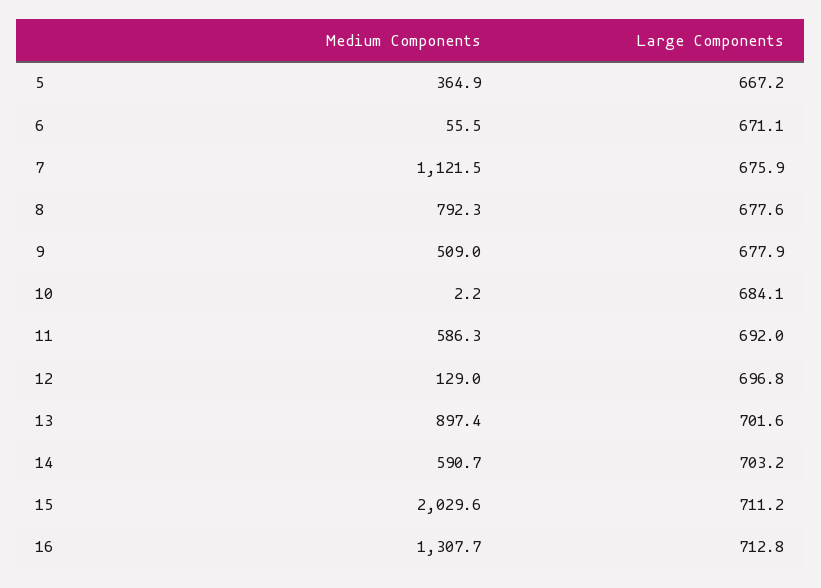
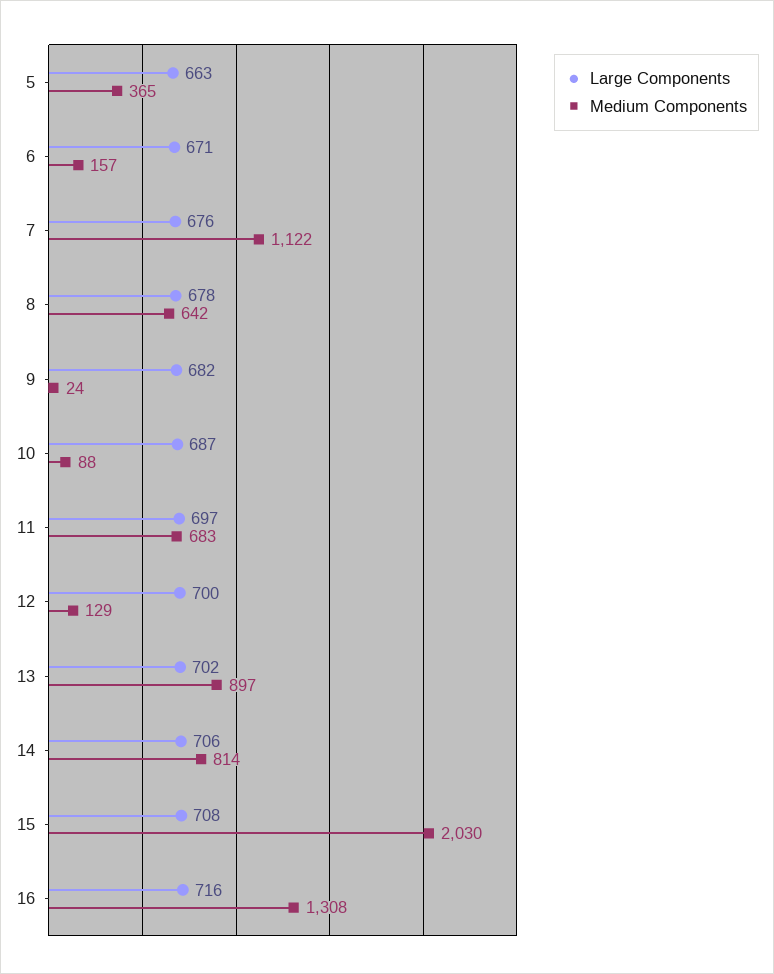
  {
    "Medium Components": {
      "5": 364.9,
-     "6": 55.5,
+     "6": 157,
      "7": 1121.5,
-     "8": 792.3,
+     "8": 642,
-     "9": 509,
+     "9": 24,
-     "10": 2.2,
+     "10": 88,
-     "11": 586.3,
+     "11": 683,
      "12": 129,
      "13": 897.4,
-     "14": 590.7,
+     "14": 814,
      "15": 2029.6,
      "16": 1307.7
    },
    "Large Components": {
-     "5": 667.2,
+     "5": 663,
      "6": 671.1,
      "7": 675.9,
      "8": 677.6,
-     "9": 677.9,
+     "9": 682,
-     "10": 684.1,
+     "10": 687,
-     "11": 692,
+     "11": 697,
-     "12": 696.8,
+     "12": 700,
      "13": 701.6,
-     "14": 703.2,
+     "14": 706,
-     "15": 711.2,
+     "15": 708,
-     "16": 712.8
+     "16": 716
    }
  }

